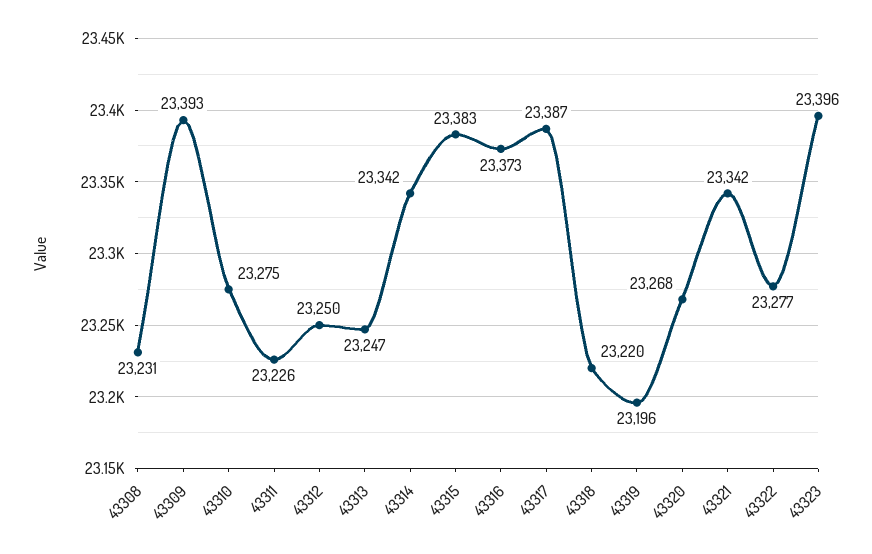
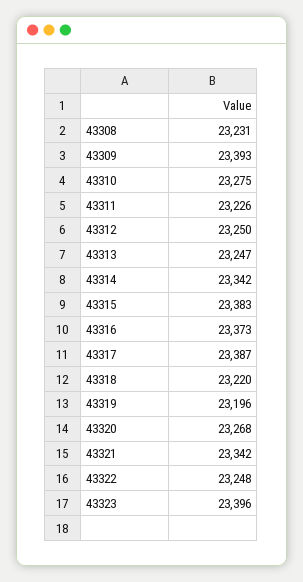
  {
    "43308": 23231,
    "43309": 23393,
    "43310": 23275,
    "43311": 23226,
    "43312": 23250,
    "43313": 23247,
    "43314": 23342,
    "43315": 23383,
    "43316": 23373,
    "43317": 23387,
    "43318": 23220,
    "43319": 23196,
    "43320": 23268,
    "43321": 23342,
-   "43322": 23277,
+   "43322": 23248,
    "43323": 23396
  }

